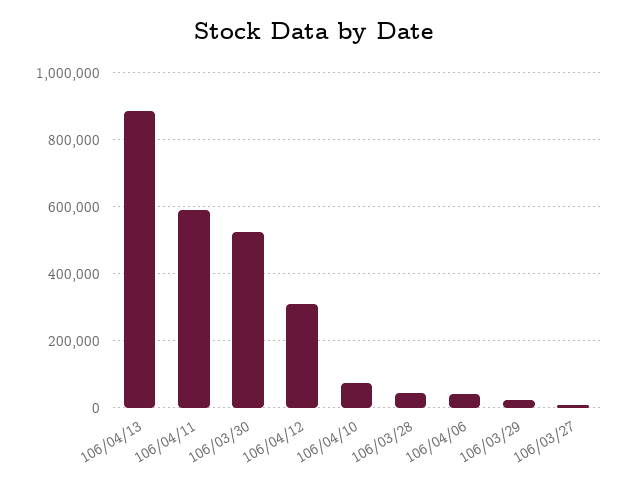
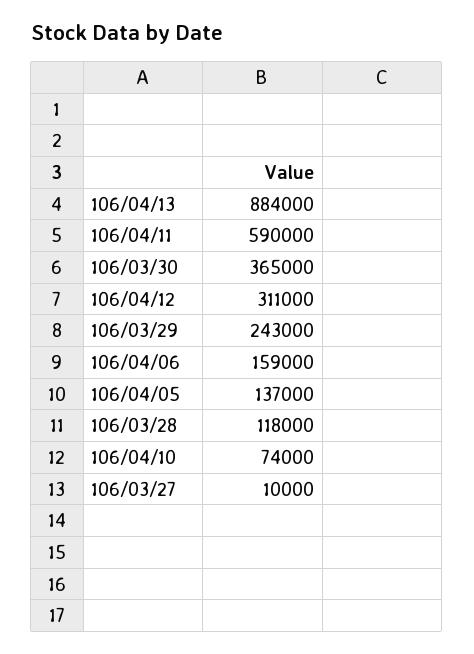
  {
    "106/04/13": 884000,
    "106/04/11": 590000,
-   "106/03/30": 520000,
+   "106/03/30": 365000,
    "106/04/12": 311000,
    "106/04/10": 74000,
-   "106/03/28": 40000,
+   "106/03/28": 118000,
-   "106/04/06": 40000,
+   "106/04/06": 159000,
-   "106/03/29": 20000,
+   "106/03/29": 243000,
-   "106/03/27": 10000
+   "106/03/27": 10000,
+   "106/04/05": 137000
  }

